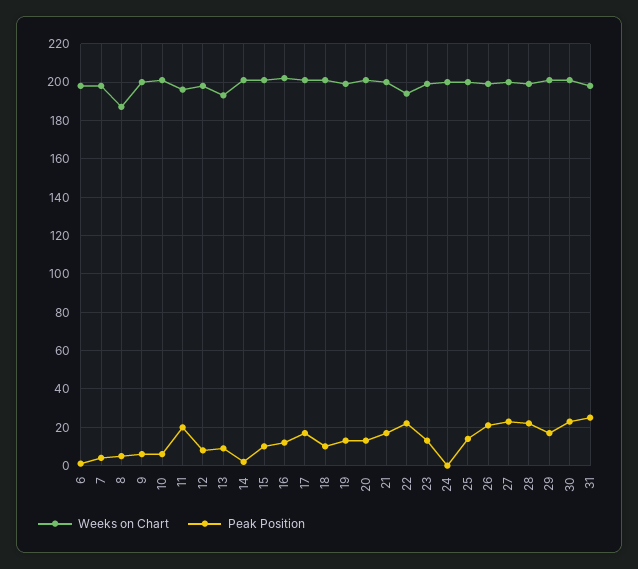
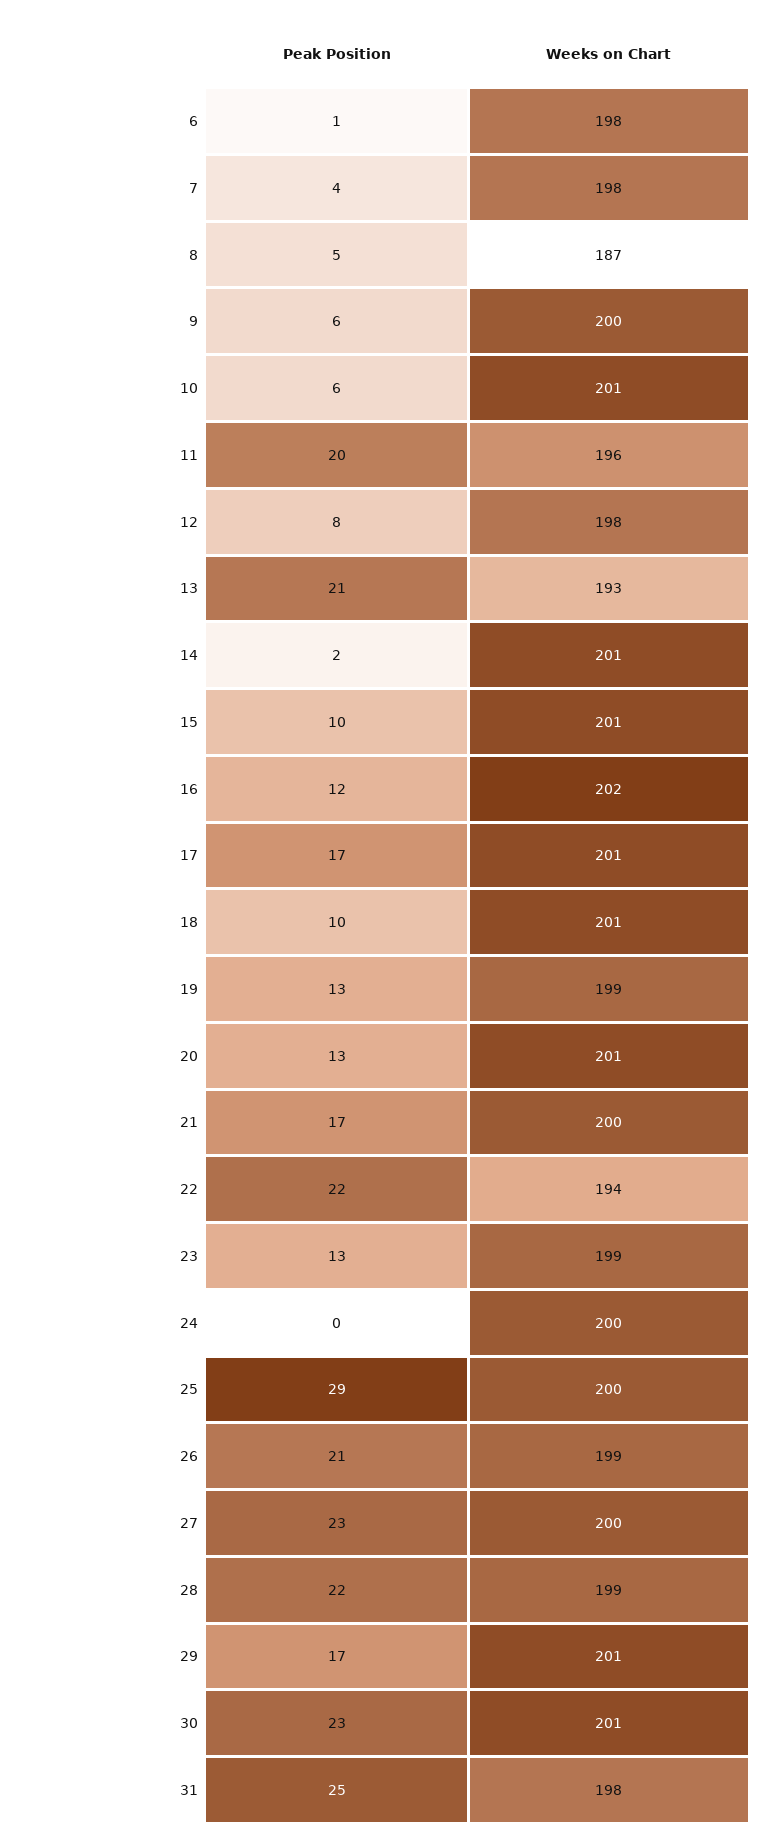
  {
    "Weeks on Chart": {
      "6": 198,
      "7": 198,
      "8": 187,
      "9": 200,
      "10": 201,
      "11": 196,
      "12": 198,
      "13": 193,
      "14": 201,
      "15": 201,
      "16": 202,
      "17": 201,
      "18": 201,
      "19": 199,
      "20": 201,
      "21": 200,
      "22": 194,
      "23": 199,
      "24": 200,
      "25": 200,
      "26": 199,
      "27": 200,
      "28": 199,
      "29": 201,
      "30": 201,
      "31": 198
    },
    "Peak Position": {
      "6": 1,
      "7": 4,
      "8": 5,
      "9": 6,
      "10": 6,
      "11": 20,
      "12": 8,
-     "13": 10,
+     "13": 21,
      "14": 2,
      "15": 10,
      "16": 12,
      "17": 17,
      "18": 10,
      "19": 13,
      "20": 13,
      "21": 17,
      "22": 22,
      "23": 13,
      "24": 0,
-     "25": 15,
+     "25": 29,
      "26": 21,
      "27": 23,
      "28": 22,
      "29": 17,
      "30": 23,
      "31": 25
    }
  }

